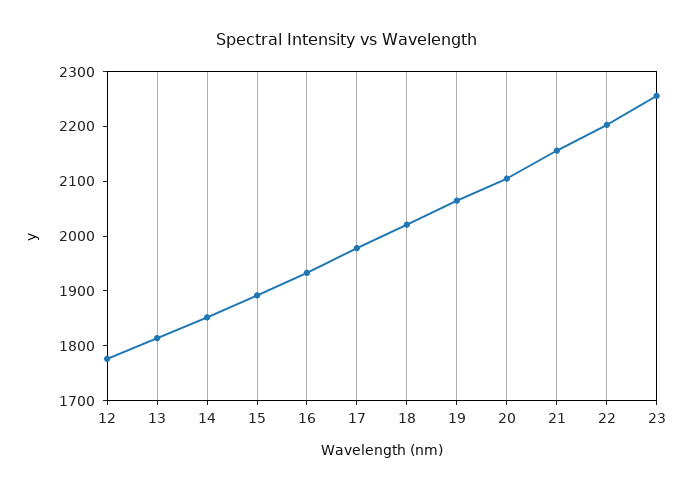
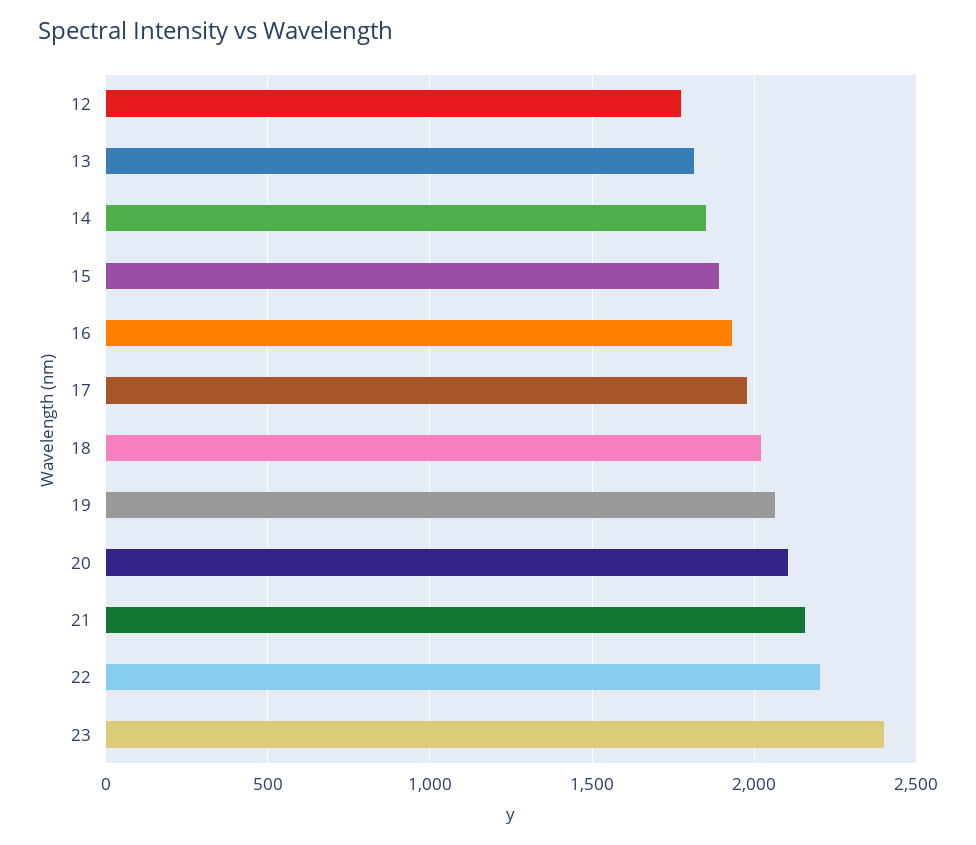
  {
    "12": 1780,
    "13": 1820,
    "14": 1860,
    "15": 1900,
    "16": 1940,
    "17": 1980,
    "18": 2020,
    "19": 2060,
    "20": 2100,
    "21": 2160,
    "22": 2200,
-   "23": 2260
+   "23": 2400
  }

